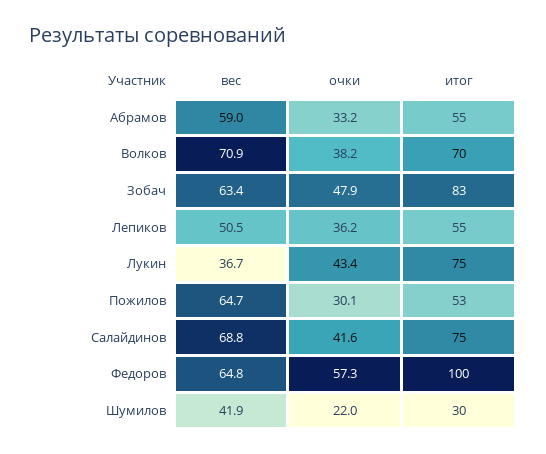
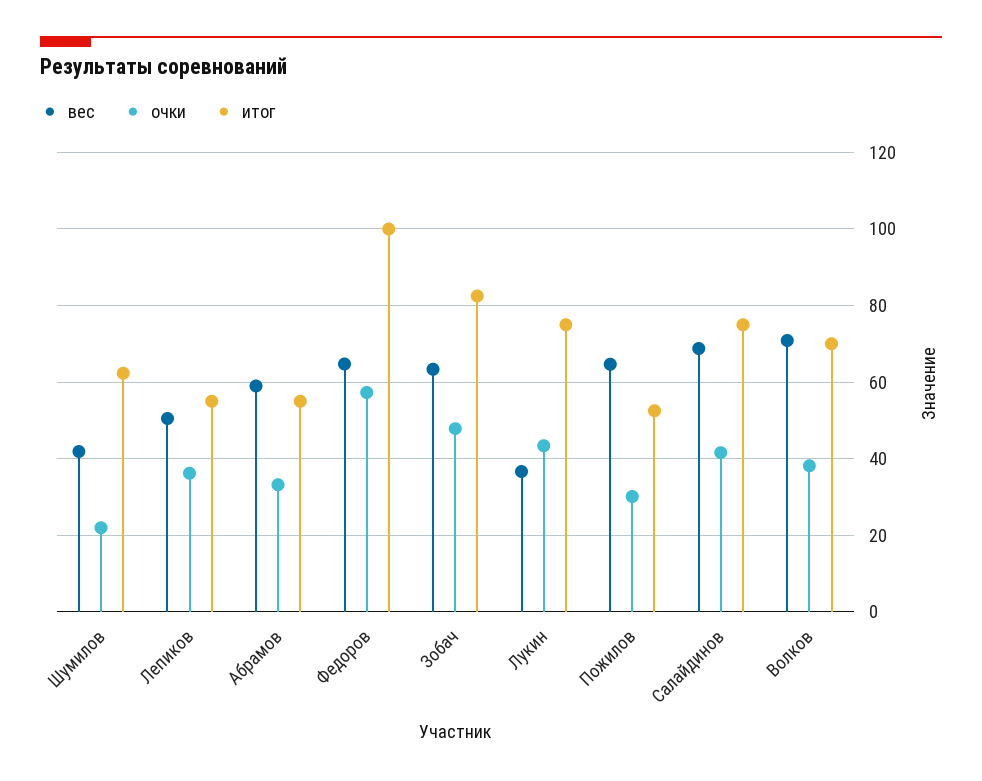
  {
    "вес": {
      "Абрамов": 59,
      "Волков": 70.9,
      "Зобач": 63.4,
      "Лепиков": 50.5,
      "Лукин": 36.7,
      "Пожилов": 64.7,
      "Салайдинов": 68.8,
      "Федоров": 64.8,
      "Шумилов": 41.9
    },
    "очки": {
      "Абрамов": 33.2,
      "Волков": 38.2,
      "Зобач": 47.9,
      "Лепиков": 36.2,
      "Лукин": 43.4,
      "Пожилов": 30.1,
      "Салайдинов": 41.6,
      "Федоров": 57.3,
      "Шумилов": 22
    },
    "итог": {
      "Абрамов": 55,
      "Волков": 70,
      "Зобач": 83,
      "Лепиков": 55,
      "Лукин": 75,
      "Пожилов": 53,
      "Салайдинов": 75,
      "Федоров": 100,
-     "Шумилов": 30
+     "Шумилов": 62
    }
  }

